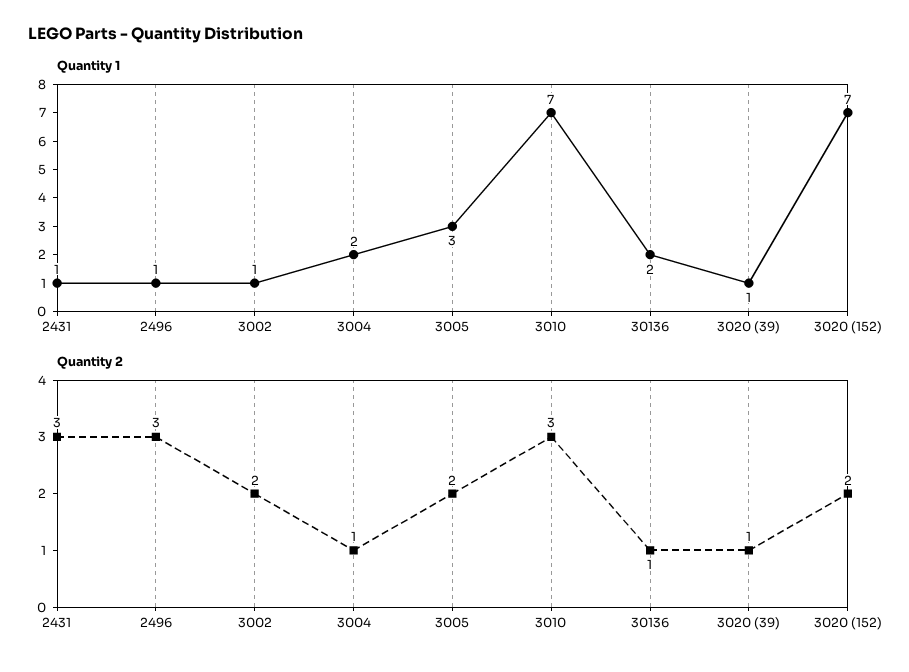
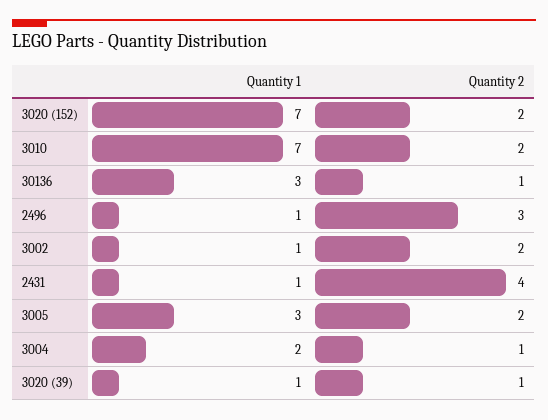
  {
    "Quantity 1": {
      "2431": 1,
      "2496": 1,
      "3002": 1,
      "3004": 2,
      "3005": 3,
      "3010": 7,
-     "30136": 2,
+     "30136": 3,
      "3020 (39)": 1,
      "3020 (152)": 7
    },
    "Quantity 2": {
-     "2431": 3,
+     "2431": 4,
      "2496": 3,
      "3002": 2,
      "3004": 1,
      "3005": 2,
-     "3010": 3,
+     "3010": 2,
      "30136": 1,
      "3020 (39)": 1,
      "3020 (152)": 2
    }
  }

